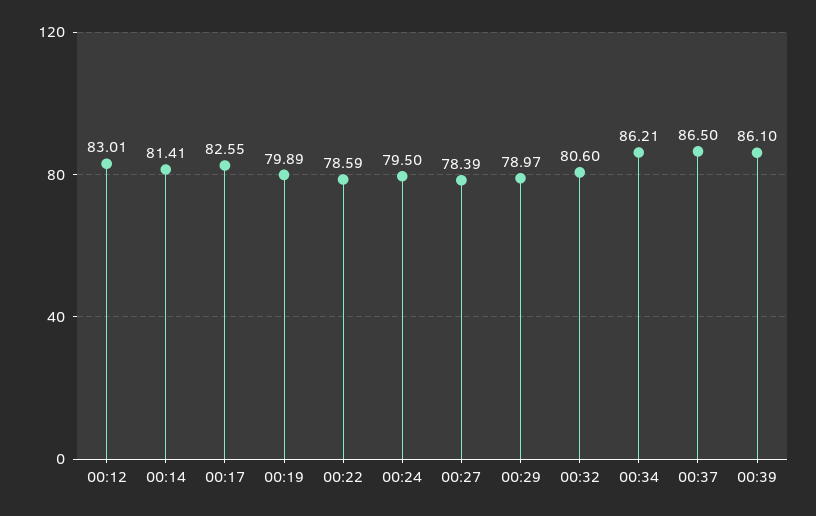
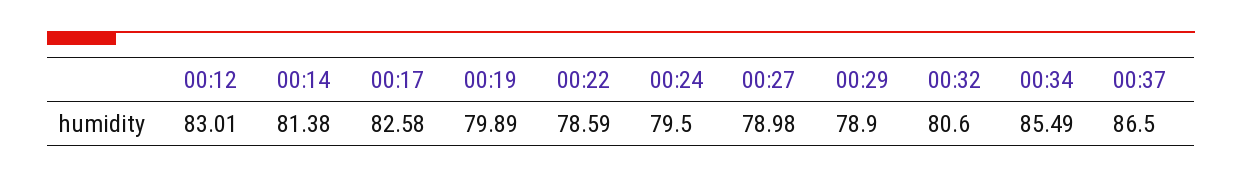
  {
    "00:12": 83.01,
-   "00:14": 81.41,
+   "00:14": 81.38,
-   "00:17": 82.55,
+   "00:17": 82.58,
    "00:19": 79.89,
    "00:22": 78.59,
    "00:24": 79.5,
-   "00:27": 78.39,
+   "00:27": 78.98,
-   "00:29": 78.97,
+   "00:29": 78.9,
    "00:32": 80.6,
-   "00:34": 86.21,
+   "00:34": 85.49,
-   "00:37": 86.5,
+   "00:37": 86.5
-   "00:39": 86.1
  }

